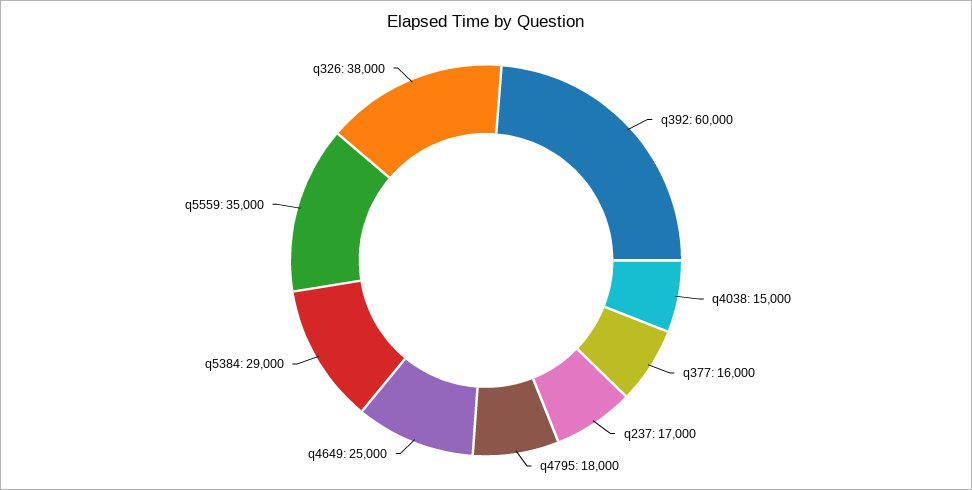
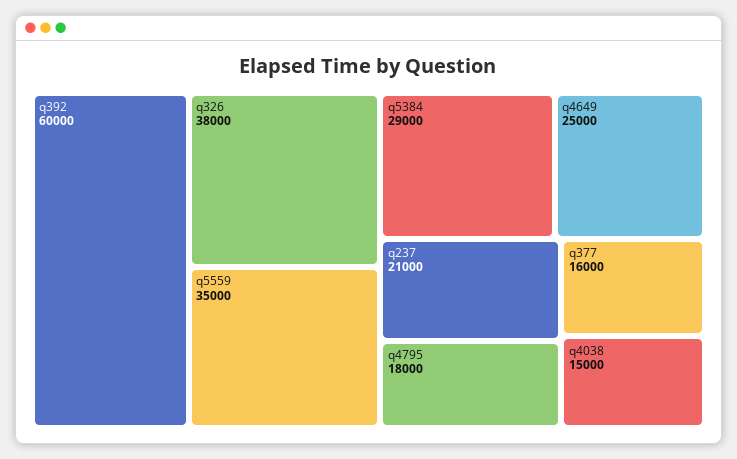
  {
    "q392": 60000,
    "q4038": 15000,
    "q377": 16000,
-   "q237": 17000,
+   "q237": 21000,
    "q4795": 18000,
    "q4649": 25000,
    "q5384": 29000,
    "q5559": 35000,
    "q326": 38000
  }

